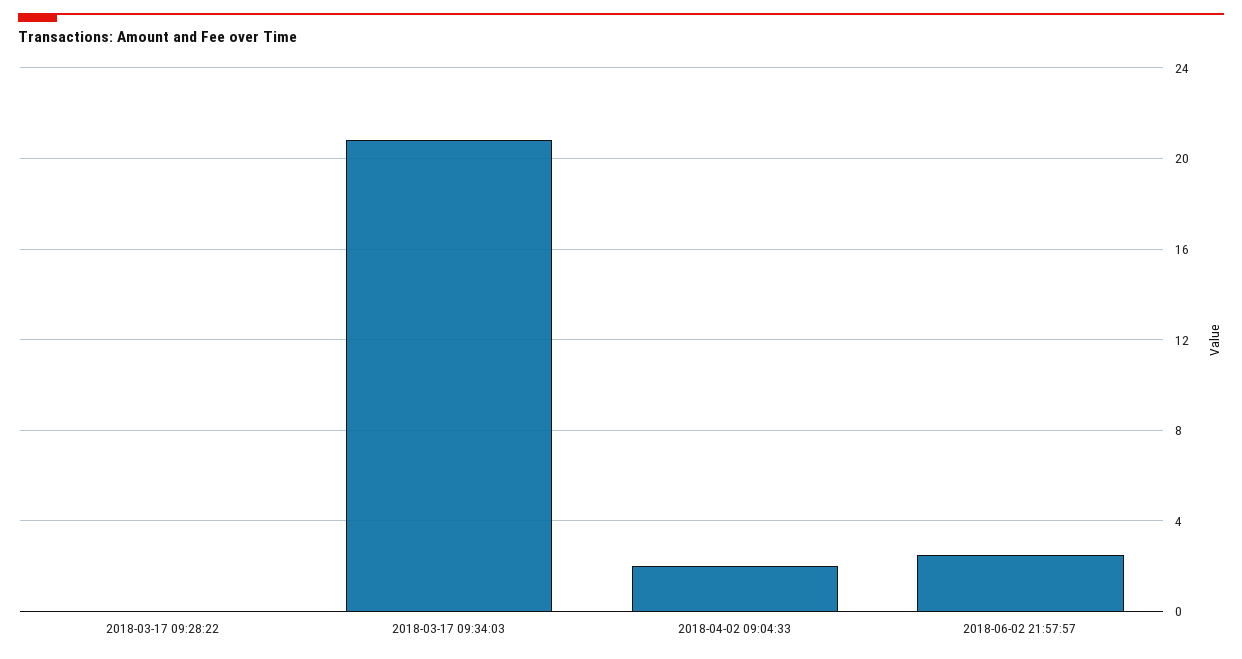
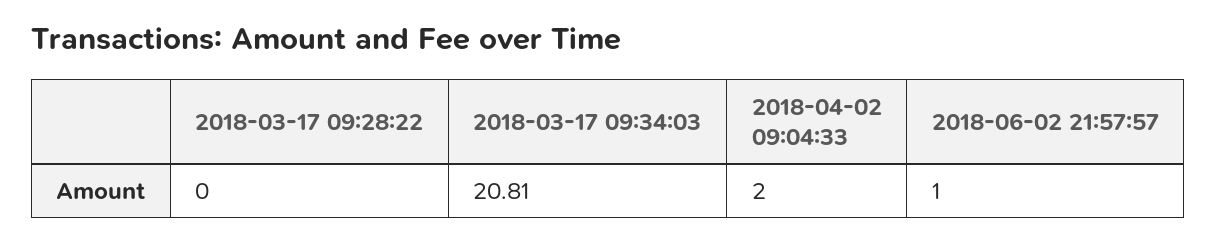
  {
    "2018-03-17 09:28:22": 0,
    "2018-03-17 09:34:03": 20.81,
    "2018-04-02 09:04:33": 2,
-   "2018-06-02 21:57:57": 2.5
+   "2018-06-02 21:57:57": 1
  }

